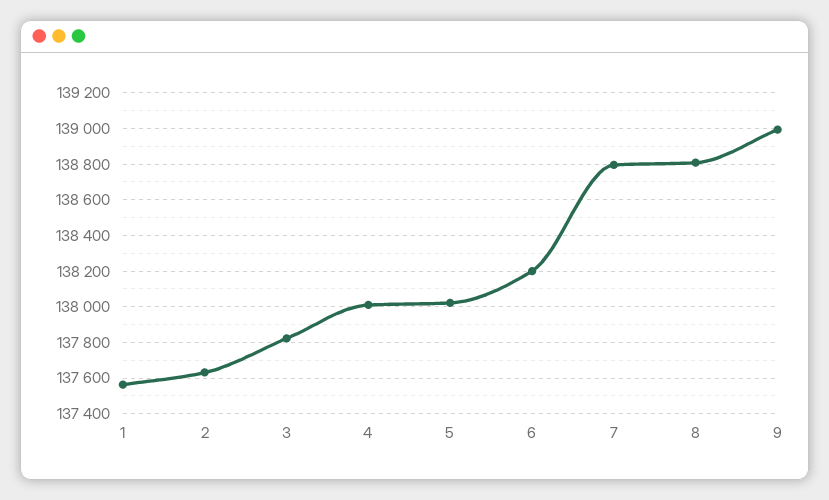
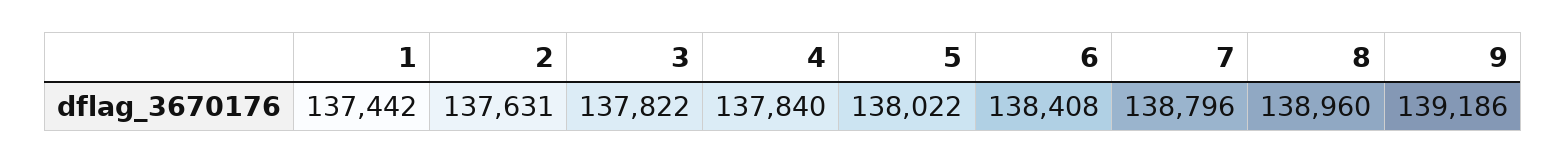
  {
-   "1": 137550,
+   "1": 137442,
    "2": 137631,
    "3": 137822,
-   "4": 138000,
+   "4": 137840,
    "5": 138022,
-   "6": 138200,
+   "6": 138408,
    "7": 138796,
-   "8": 138800,
+   "8": 138960,
-   "9": 139000
+   "9": 139186
  }

